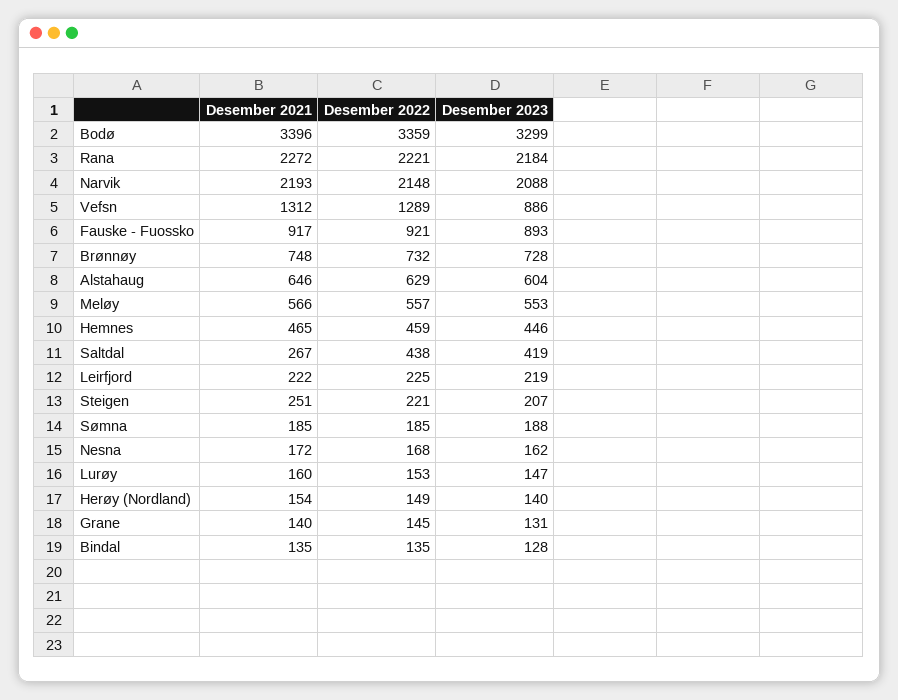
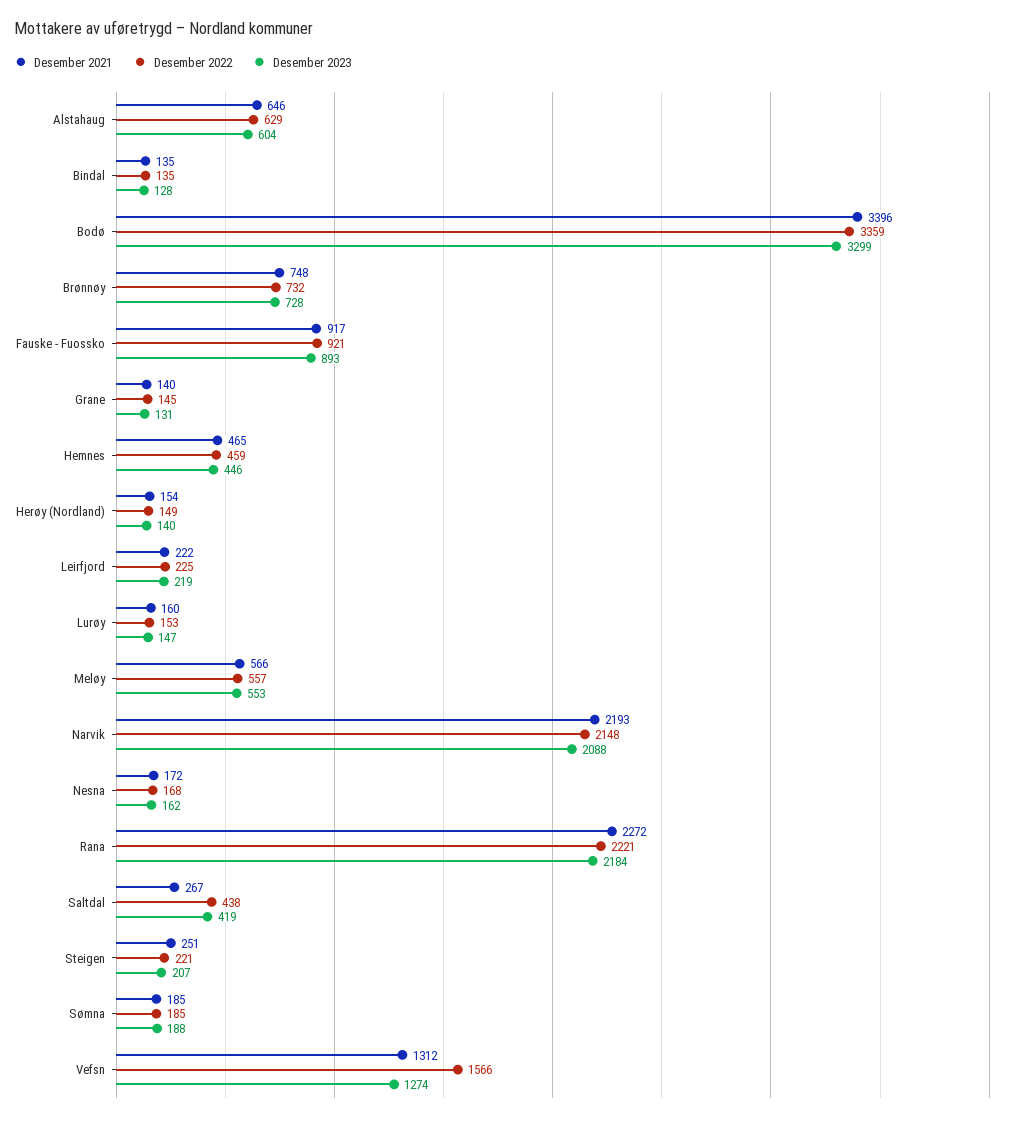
  {
    "Desember 2021": {
      "Bodø": 3396,
      "Rana": 2272,
      "Narvik": 2193,
      "Vefsn": 1312,
      "Fauske - Fuossko": 917,
      "Brønnøy": 748,
      "Alstahaug": 646,
      "Meløy": 566,
      "Hemnes": 465,
      "Saltdal": 267,
      "Leirfjord": 222,
      "Steigen": 251,
      "Sømna": 185,
      "Nesna": 172,
      "Lurøy": 160,
      "Herøy (Nordland)": 154,
      "Grane": 140,
      "Bindal": 135
    },
    "Desember 2022": {
      "Bodø": 3359,
      "Rana": 2221,
      "Narvik": 2148,
-     "Vefsn": 1289,
+     "Vefsn": 1566,
      "Fauske - Fuossko": 921,
      "Brønnøy": 732,
      "Alstahaug": 629,
      "Meløy": 557,
      "Hemnes": 459,
      "Saltdal": 438,
      "Leirfjord": 225,
      "Steigen": 221,
      "Sømna": 185,
      "Nesna": 168,
      "Lurøy": 153,
      "Herøy (Nordland)": 149,
      "Grane": 145,
      "Bindal": 135
    },
    "Desember 2023": {
      "Bodø": 3299,
      "Rana": 2184,
      "Narvik": 2088,
-     "Vefsn": 886,
+     "Vefsn": 1274,
      "Fauske - Fuossko": 893,
      "Brønnøy": 728,
      "Alstahaug": 604,
      "Meløy": 553,
      "Hemnes": 446,
      "Saltdal": 419,
      "Leirfjord": 219,
      "Steigen": 207,
      "Sømna": 188,
      "Nesna": 162,
      "Lurøy": 147,
      "Herøy (Nordland)": 140,
      "Grane": 131,
      "Bindal": 128
    }
  }

